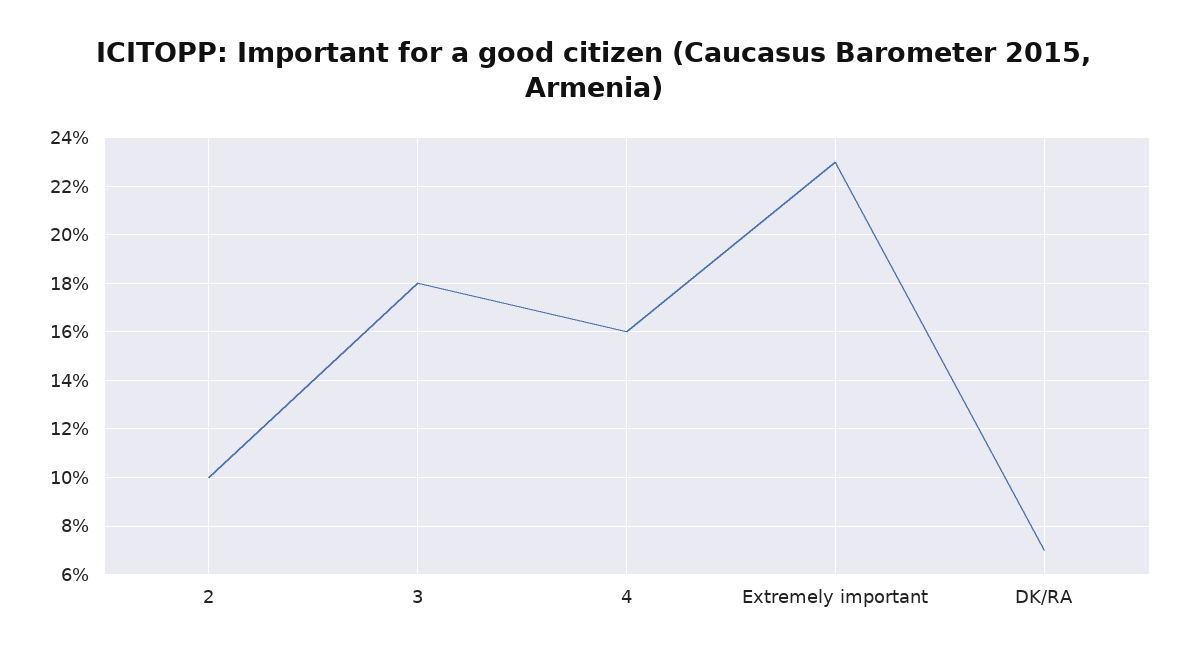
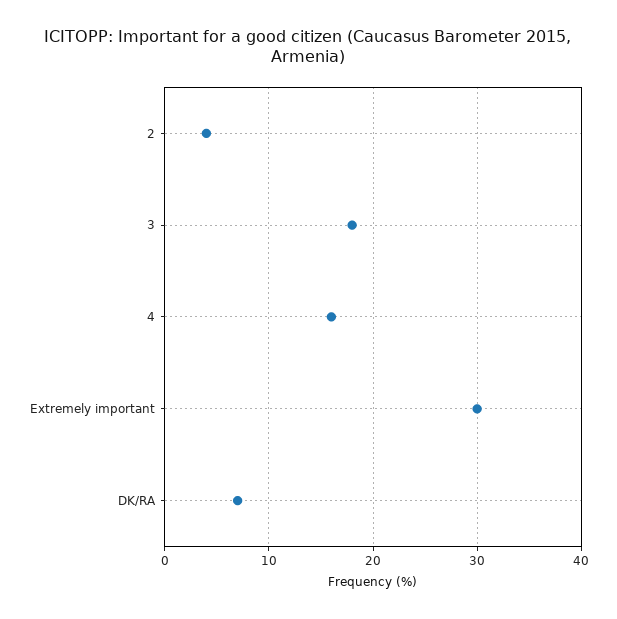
  {
-   "2": 10,
+   "2": 4,
    "3": 18,
    "4": 16,
-   "Extremely important": 23,
+   "Extremely important": 30,
    "DK/RA": 7
  }

